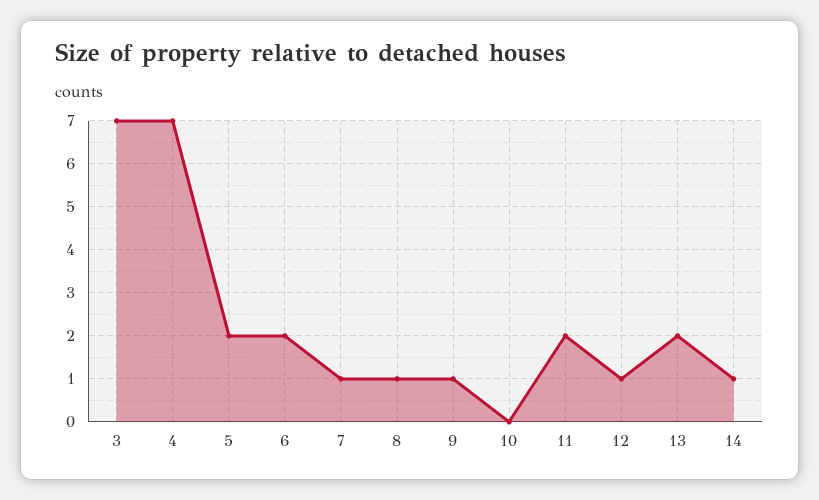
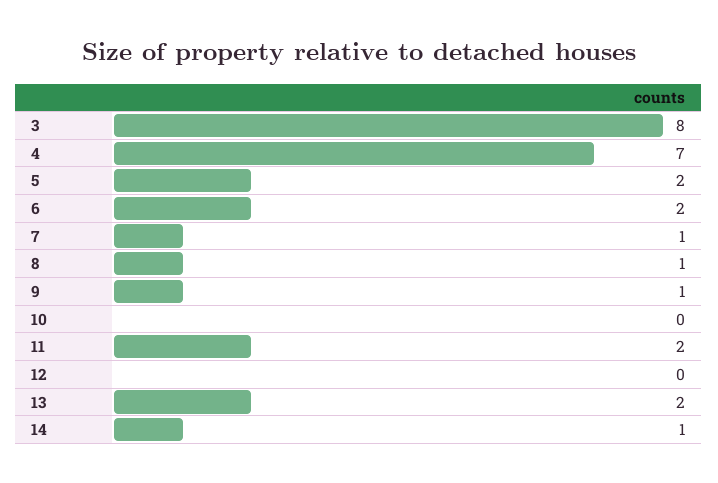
  {
-   "3": 7,
+   "3": 8,
    "4": 7,
    "5": 2,
    "6": 2,
    "7": 1,
    "8": 1,
    "9": 1,
    "10": 0,
    "11": 2,
-   "12": 1,
+   "12": 0,
    "13": 2,
    "14": 1
  }

